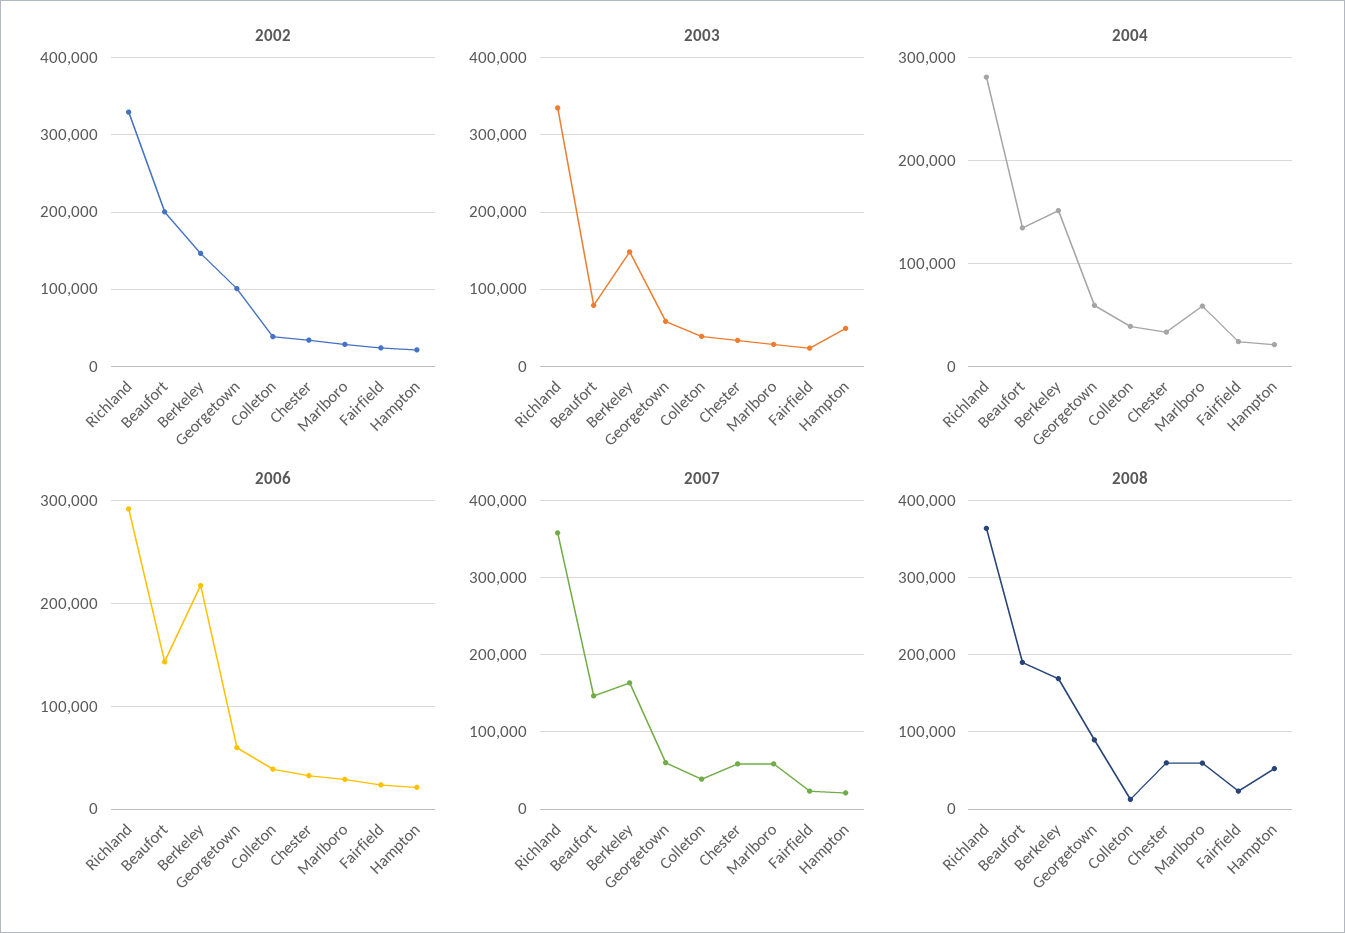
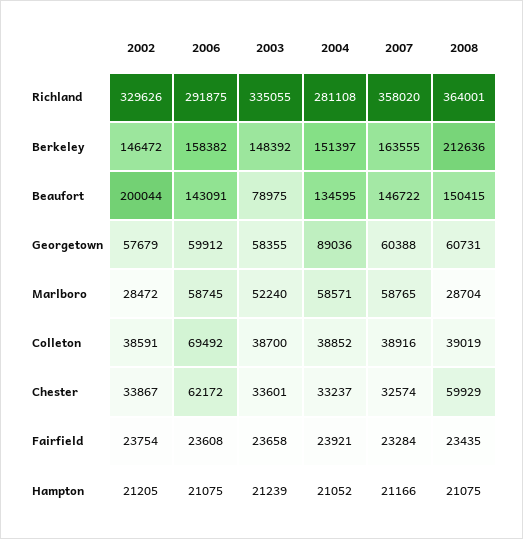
  {
    "2002": {
      "Richland": 329626,
      "Beaufort": 200044,
      "Berkeley": 146472,
-     "Georgetown": 100000,
+     "Georgetown": 57679,
      "Colleton": 38591,
      "Chester": 33867,
      "Marlboro": 28472,
      "Fairfield": 23754,
      "Hampton": 21205
    },
    "2003": {
      "Richland": 335055,
      "Beaufort": 78975,
      "Berkeley": 148392,
      "Georgetown": 58355,
      "Colleton": 38700,
      "Chester": 33601,
-     "Marlboro": 30000,
+     "Marlboro": 52240,
      "Fairfield": 23658,
-     "Hampton": 50000
+     "Hampton": 21239
    },
    "2004": {
      "Richland": 281108,
      "Beaufort": 134595,
      "Berkeley": 151397,
-     "Georgetown": 60000,
+     "Georgetown": 89036,
      "Colleton": 38852,
      "Chester": 33237,
      "Marlboro": 58571,
      "Fairfield": 23921,
      "Hampton": 21052
    },
    "2006": {
      "Richland": 291875,
      "Beaufort": 143091,
-     "Berkeley": 220000,
+     "Berkeley": 158382,
      "Georgetown": 59912,
-     "Colleton": 40000,
+     "Colleton": 69492,
-     "Chester": 30000,
+     "Chester": 62172,
-     "Marlboro": 30000,
+     "Marlboro": 58745,
      "Fairfield": 23608,
      "Hampton": 21075
    },
    "2007": {
      "Richland": 358020,
      "Beaufort": 146722,
      "Berkeley": 163555,
      "Georgetown": 60388,
      "Colleton": 38916,
-     "Chester": 60000,
+     "Chester": 32574,
      "Marlboro": 58765,
      "Fairfield": 23284,
      "Hampton": 21166
    },
    "2008": {
      "Richland": 364001,
-     "Beaufort": 190000,
+     "Beaufort": 150415,
-     "Berkeley": 170000,
+     "Berkeley": 212636,
-     "Georgetown": 90000,
+     "Georgetown": 60731,
-     "Colleton": 10000,
+     "Colleton": 39019,
      "Chester": 59929,
-     "Marlboro": 60000,
+     "Marlboro": 28704,
      "Fairfield": 23435,
-     "Hampton": 50000
+     "Hampton": 21075
    }
  }

